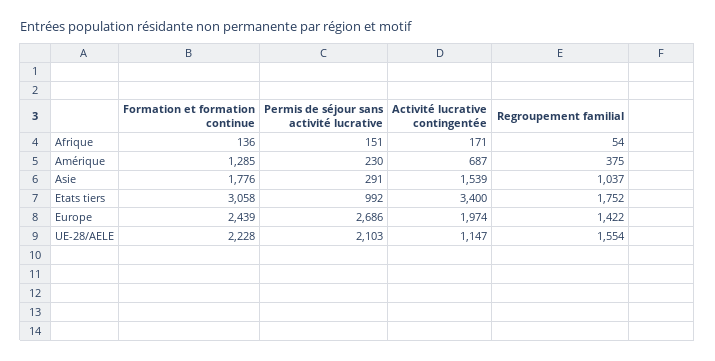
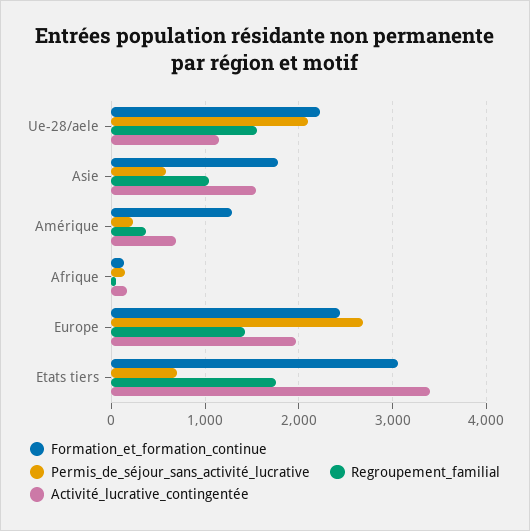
  {
    "Formation et formation continue": {
      "Afrique": 136,
      "Amérique": 1285,
      "Asie": 1776,
      "Etats tiers": 3058,
      "Europe": 2439,
      "UE-28/AELE": 2228
    },
    "Permis de séjour sans activité lucrative": {
      "Afrique": 151,
      "Amérique": 230,
-     "Asie": 291,
+     "Asie": 600,
-     "Etats tiers": 992,
+     "Etats tiers": 700,
      "Europe": 2686,
      "UE-28/AELE": 2103
    },
    "Activité lucrative contingentée": {
      "Afrique": 171,
      "Amérique": 687,
      "Asie": 1539,
      "Etats tiers": 3400,
      "Europe": 1974,
      "UE-28/AELE": 1147
    },
    "Regroupement familial": {
      "Afrique": 54,
      "Amérique": 375,
      "Asie": 1037,
      "Etats tiers": 1752,
      "Europe": 1422,
      "UE-28/AELE": 1554
    }
  }

